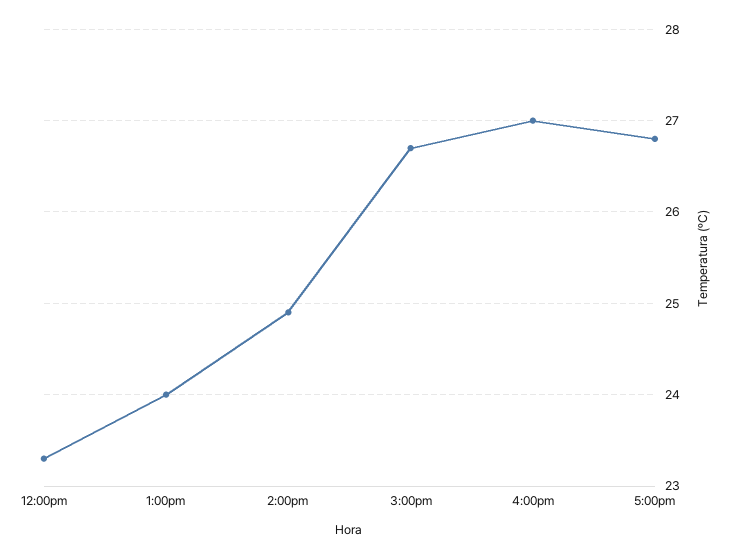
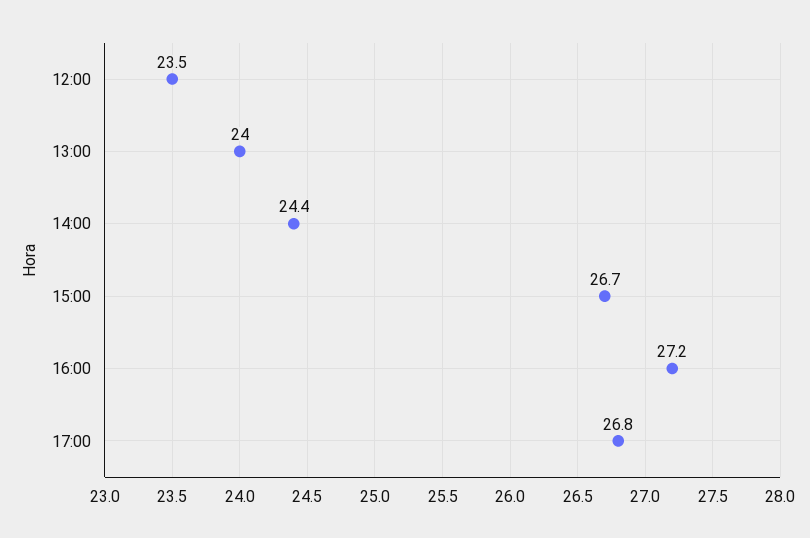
  {
-   "12:00pm": 23.3,
+   "12:00pm": 23.5,
    "1:00pm": 24,
-   "2:00pm": 24.9,
+   "2:00pm": 24.4,
    "3:00pm": 26.7,
-   "4:00pm": 27,
+   "4:00pm": 27.2,
    "5:00pm": 26.8
  }

